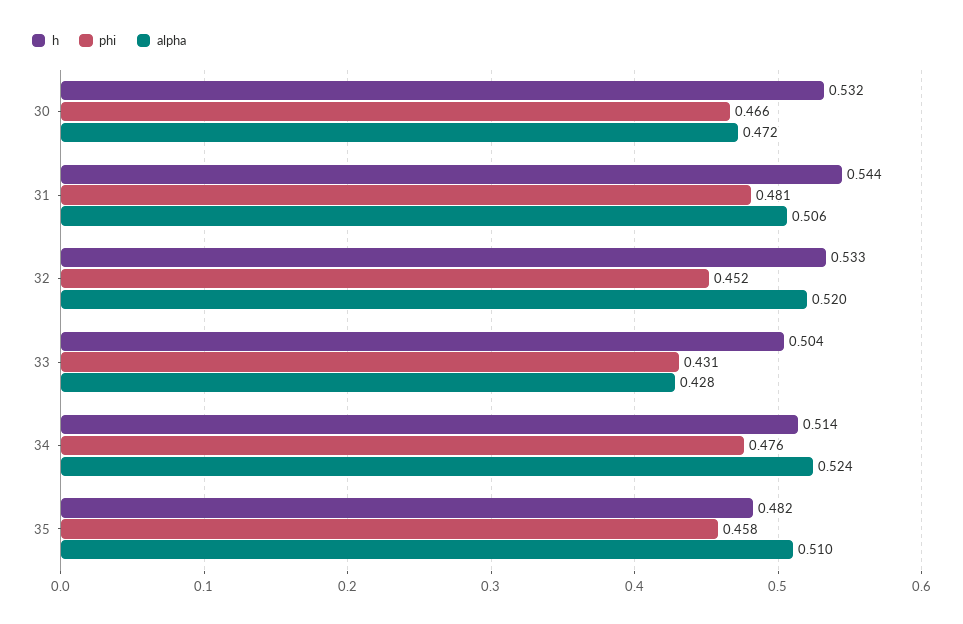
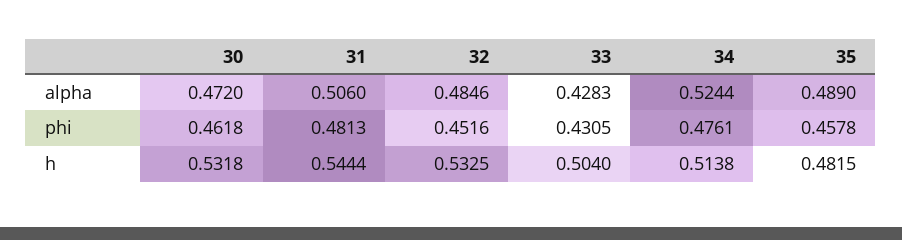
  {
    "h": {
      "30": 0.5318,
      "31": 0.5444,
      "32": 0.5325,
      "33": 0.504,
      "34": 0.5138,
      "35": 0.4815
    },
    "phi": {
-     "30": 0.466,
+     "30": 0.4618,
      "31": 0.4813,
      "32": 0.4516,
      "33": 0.4305,
      "34": 0.4761,
      "35": 0.4578
    },
    "alpha": {
      "30": 0.472,
      "31": 0.506,
-     "32": 0.52,
+     "32": 0.4846,
      "33": 0.4283,
      "34": 0.5244,
-     "35": 0.51
+     "35": 0.489
    }
  }

